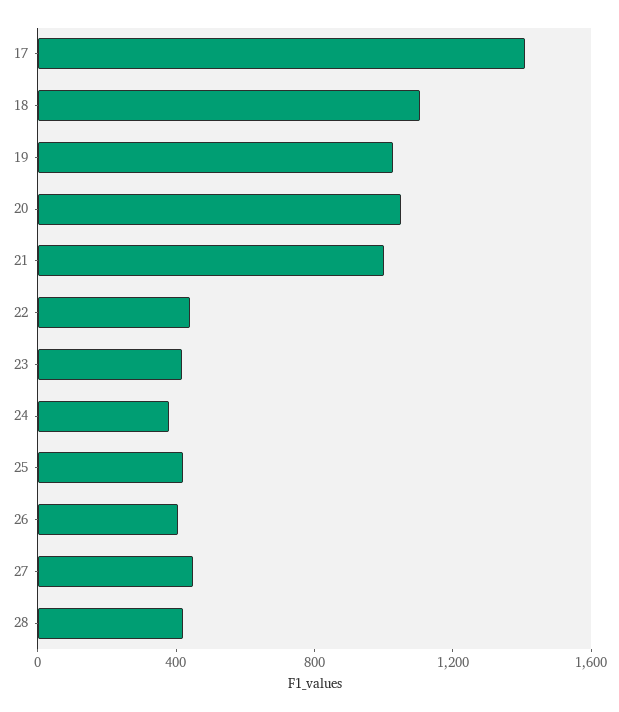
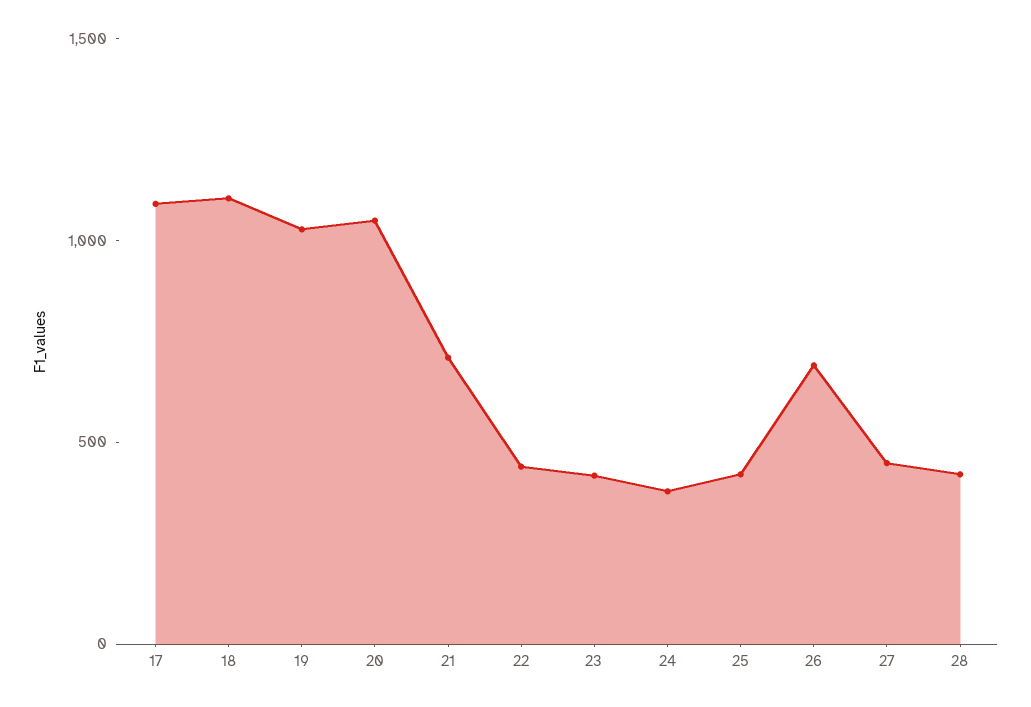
  {
-   "17": 1400,
+   "17": 1100,
    "18": 1100,
    "19": 1000,
    "20": 1100,
-   "21": 1000,
+   "21": 700,
    "22": 400,
    "23": 400,
    "24": 400,
    "25": 400,
-   "26": 400,
+   "26": 700,
    "27": 400,
    "28": 400
  }

